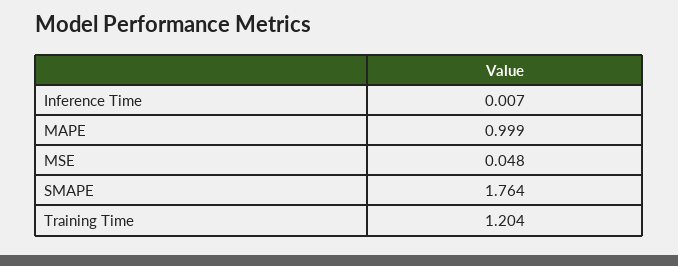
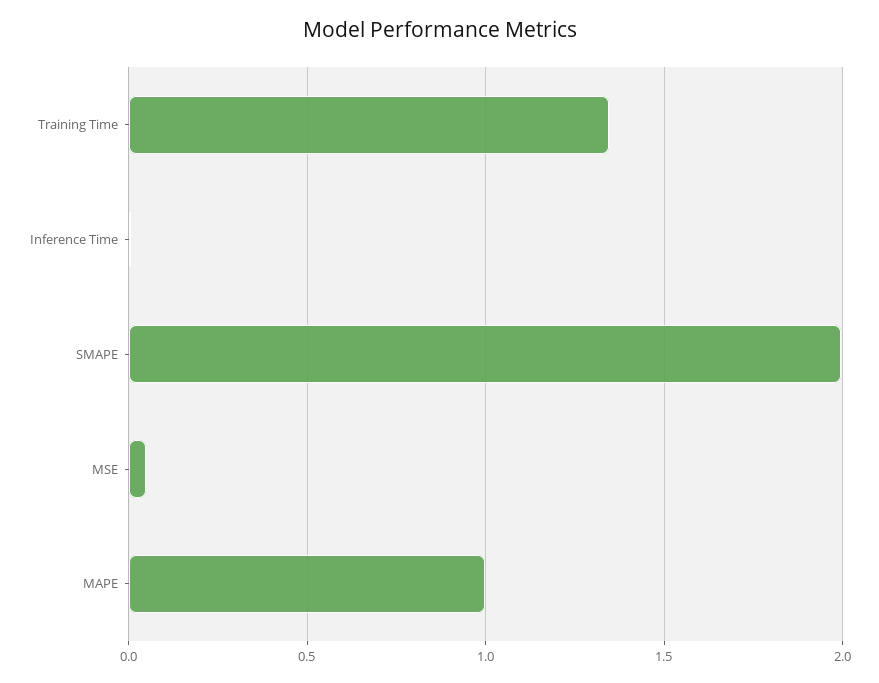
  {
    "Inference Time": 0.007,
    "MAPE": 0.999,
    "MSE": 0.048,
-   "SMAPE": 1.764,
+   "SMAPE": 2,
-   "Training Time": 1.204
+   "Training Time": 1.35
  }

